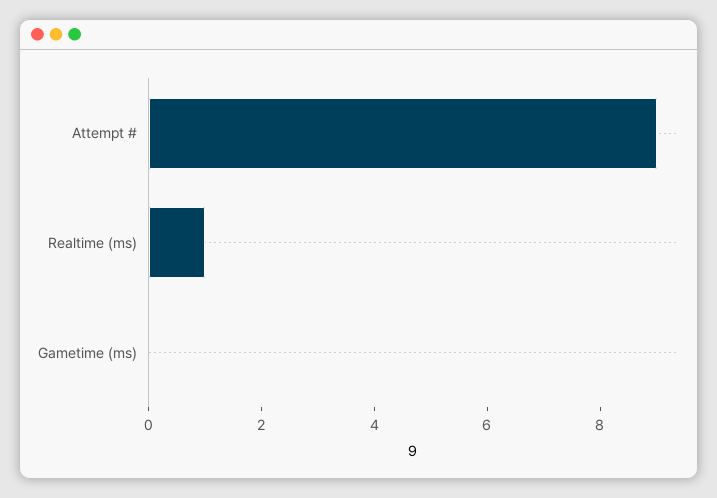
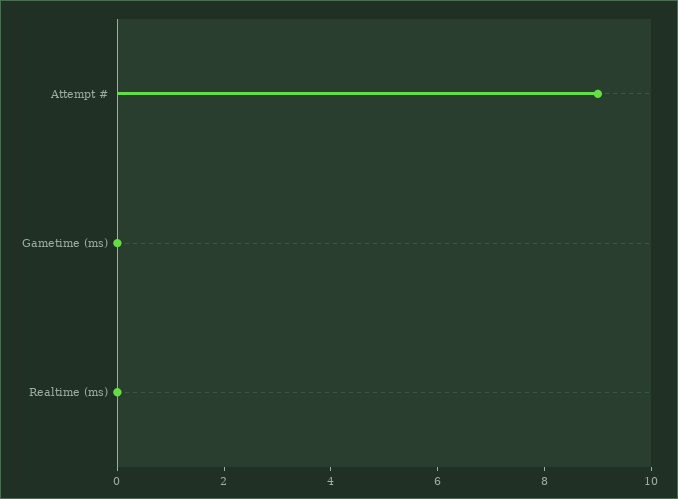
  {
    "Attempt #": 9,
-   "Realtime (ms)": 1,
+   "Realtime (ms)": 0,
    "Gametime (ms)": 0
  }

